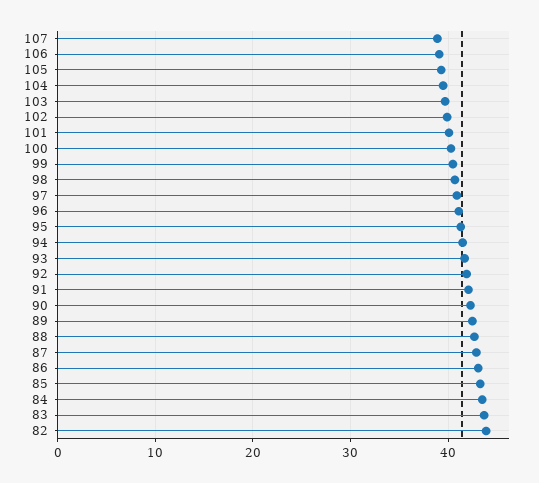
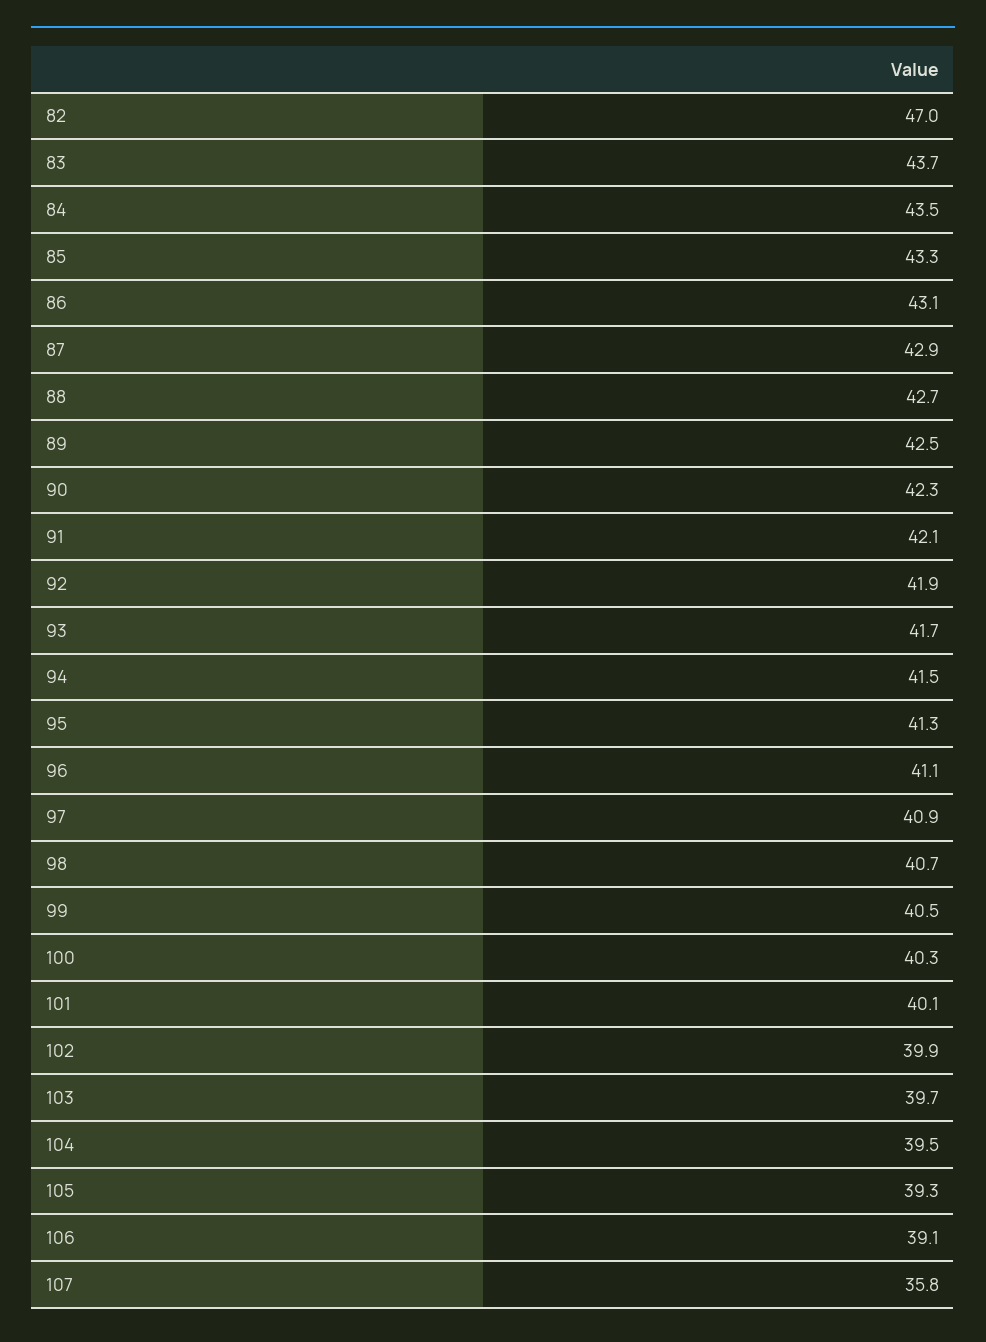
  {
-   "107": 39,
+   "107": 35.8,
    "106": 39.1,
    "105": 39.3,
    "104": 39.5,
    "103": 39.7,
    "102": 39.9,
    "101": 40.1,
    "100": 40.3,
    "99": 40.5,
    "98": 40.7,
    "97": 40.9,
    "96": 41.1,
    "95": 41.3,
    "94": 41.5,
    "93": 41.7,
    "92": 41.9,
    "91": 42.1,
    "90": 42.3,
    "89": 42.5,
    "88": 42.7,
    "87": 42.9,
    "86": 43.1,
    "85": 43.3,
    "84": 43.5,
    "83": 43.7,
-   "82": 44
+   "82": 47
  }

